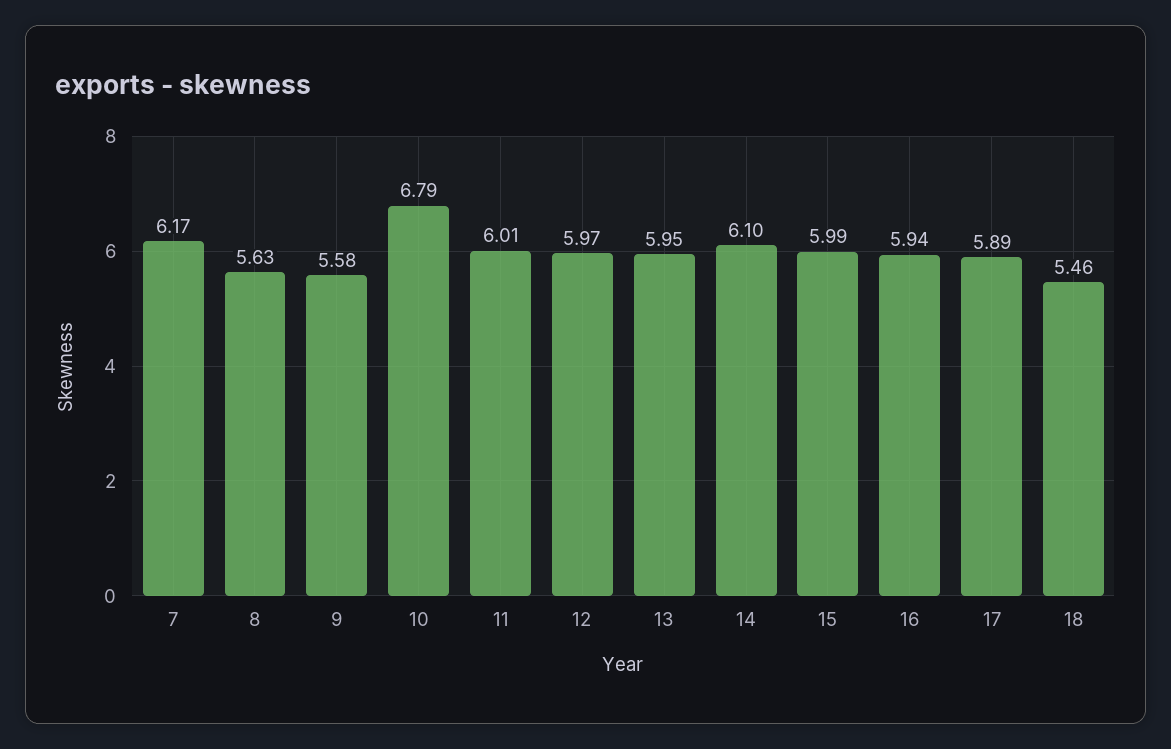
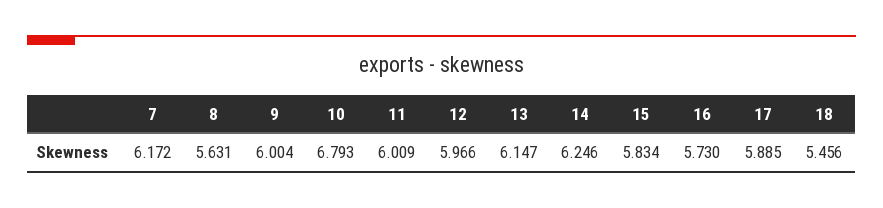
  {
    "7": 6.172,
    "8": 5.631,
-   "9": 5.58,
+   "9": 6.004,
    "10": 6.793,
    "11": 6.009,
    "12": 5.966,
-   "13": 5.95,
+   "13": 6.147,
-   "14": 6.1,
+   "14": 6.246,
-   "15": 5.99,
+   "15": 5.834,
-   "16": 5.94,
+   "16": 5.73,
    "17": 5.885,
    "18": 5.456
  }

